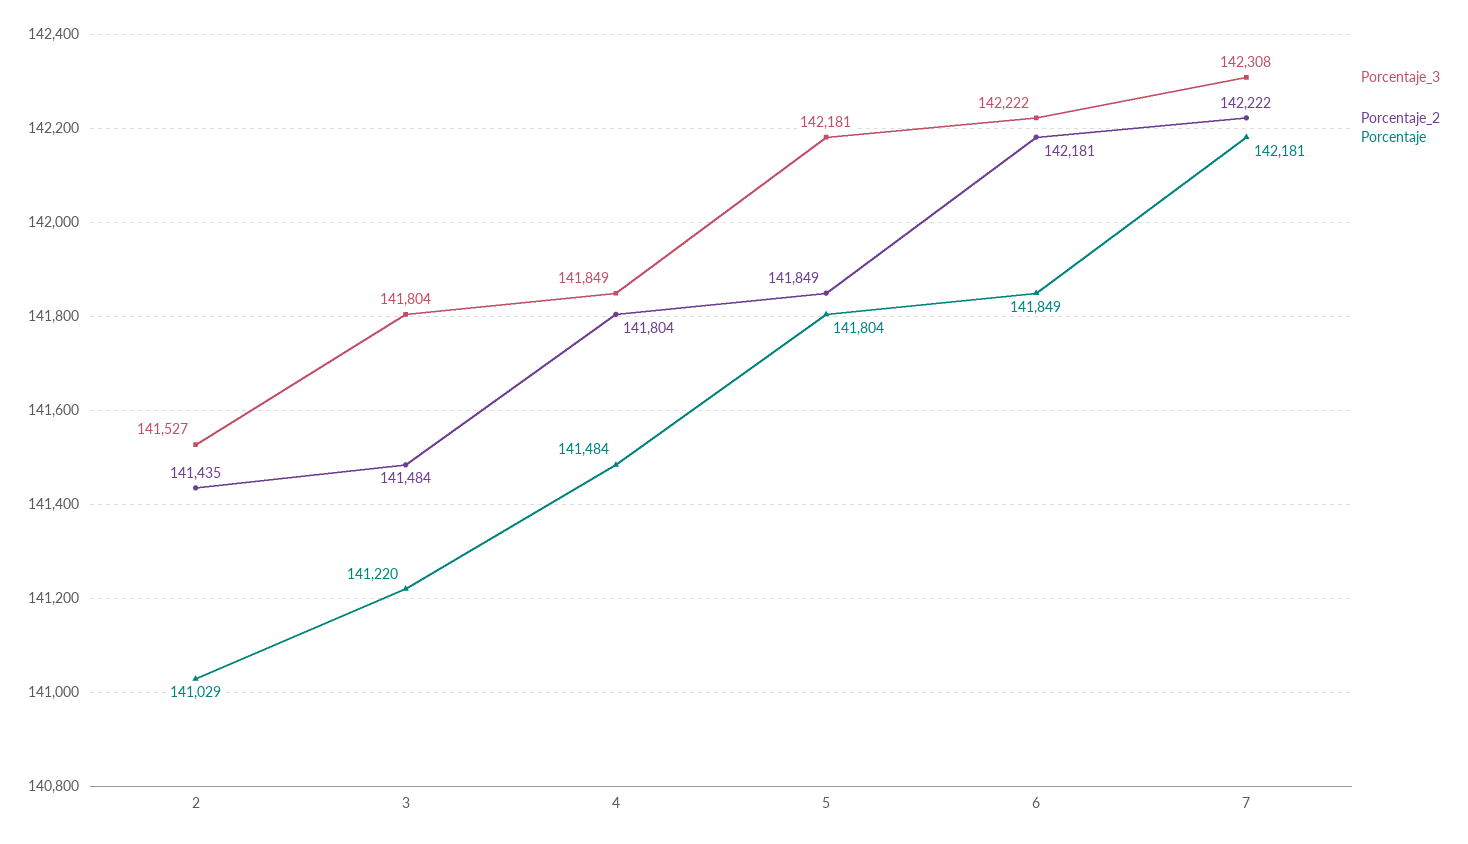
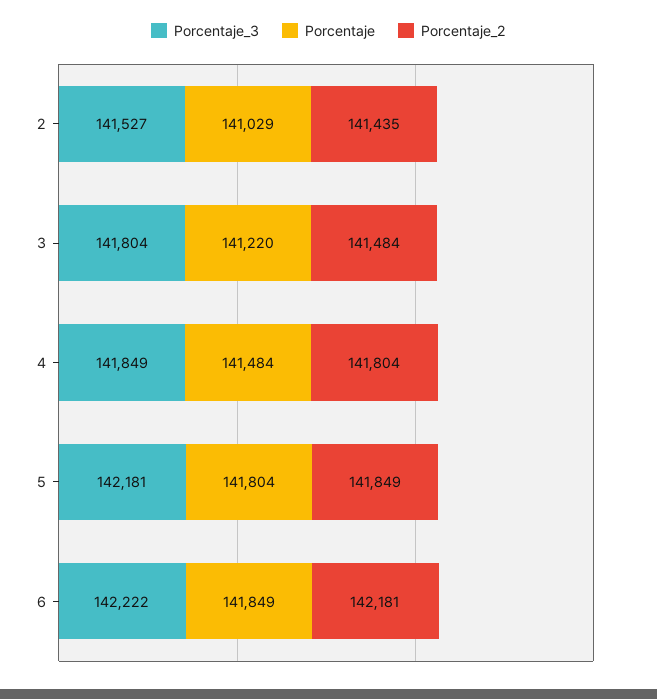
  {
    "Porcentaje_3": {
      "2": 141527,
      "3": 141804,
      "4": 141849,
      "5": 142181,
-     "6": 142222,
+     "6": 142222
-     "7": 142308
    },
    "Porcentaje_2": {
      "2": 141435,
      "3": 141484,
      "4": 141804,
      "5": 141849,
-     "6": 142181,
+     "6": 142181
-     "7": 142222
    },
    "Porcentaje": {
      "2": 141029,
      "3": 141220,
      "4": 141484,
      "5": 141804,
-     "6": 141849,
+     "6": 141849
-     "7": 142181
    }
  }

